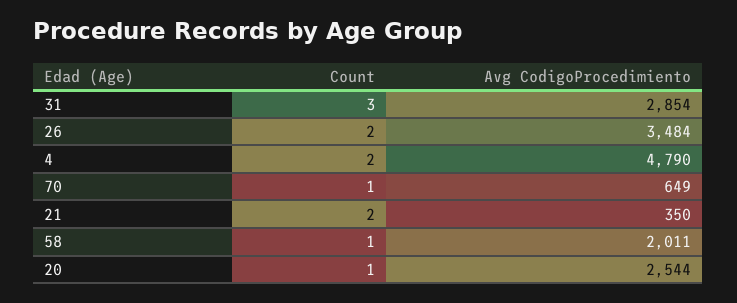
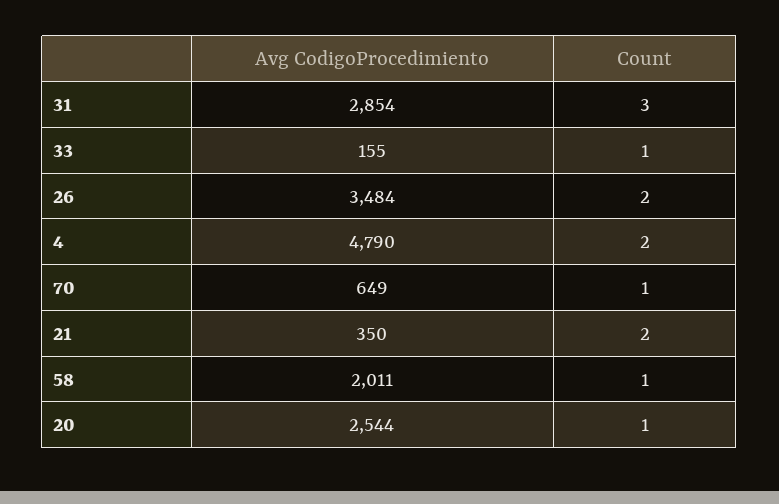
  {
    "Count": {
      "31": 3,
      "26": 2,
      "4": 2,
      "70": 1,
      "21": 2,
      "58": 1,
-     "20": 1
+     "20": 1,
+     "33": 1
    },
    "Avg CodigoProcedimiento": {
      "31": 2854,
      "26": 3484,
      "4": 4790,
      "70": 649,
      "21": 350,
      "58": 2011,
-     "20": 2544
+     "20": 2544,
+     "33": 155
    }
  }

